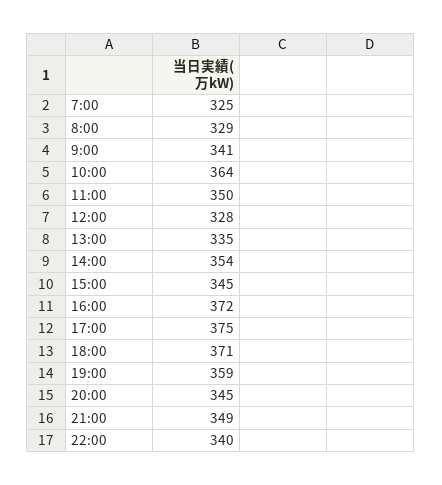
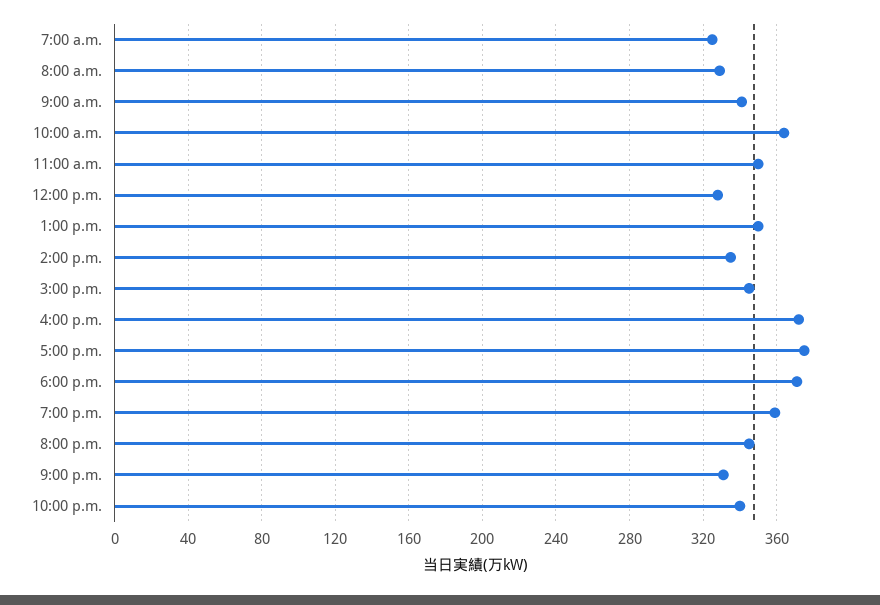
  {
    "7:00": 325,
    "8:00": 329,
    "9:00": 341,
    "10:00": 364,
    "11:00": 350,
    "12:00": 328,
-   "13:00": 335,
+   "13:00": 350,
-   "14:00": 354,
+   "14:00": 335,
    "15:00": 345,
    "16:00": 372,
    "17:00": 375,
    "18:00": 371,
    "19:00": 359,
    "20:00": 345,
-   "21:00": 349,
+   "21:00": 330,
    "22:00": 340
  }

